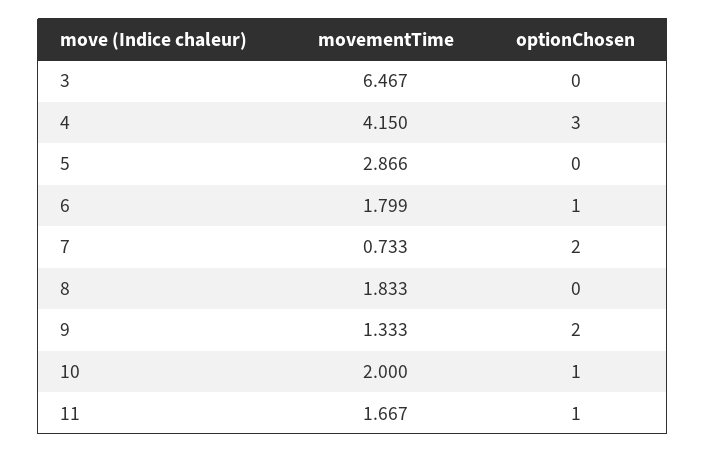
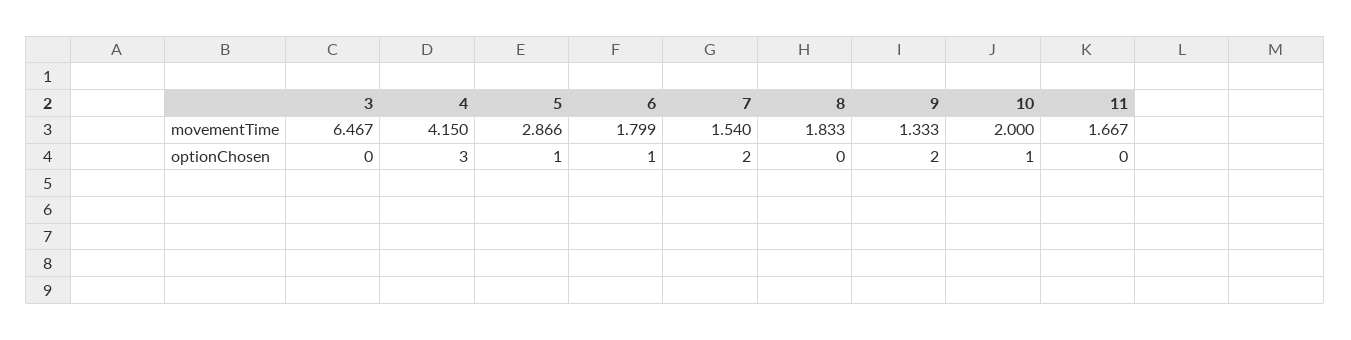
  {
    "movementTime": {
      "3": 6.467,
      "4": 4.15,
      "5": 2.866,
      "6": 1.799,
-     "7": 0.733,
+     "7": 1.54,
      "8": 1.833,
      "9": 1.333,
      "10": 2,
      "11": 1.667
    },
    "optionChosen": {
      "3": 0,
      "4": 3,
-     "5": 0,
+     "5": 1,
      "6": 1,
      "7": 2,
      "8": 0,
      "9": 2,
      "10": 1,
-     "11": 1
+     "11": 0
    }
  }

